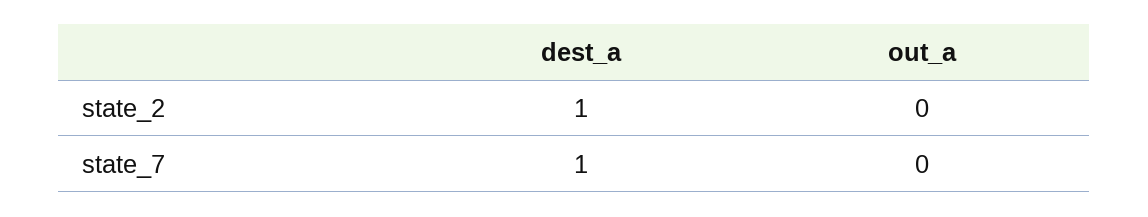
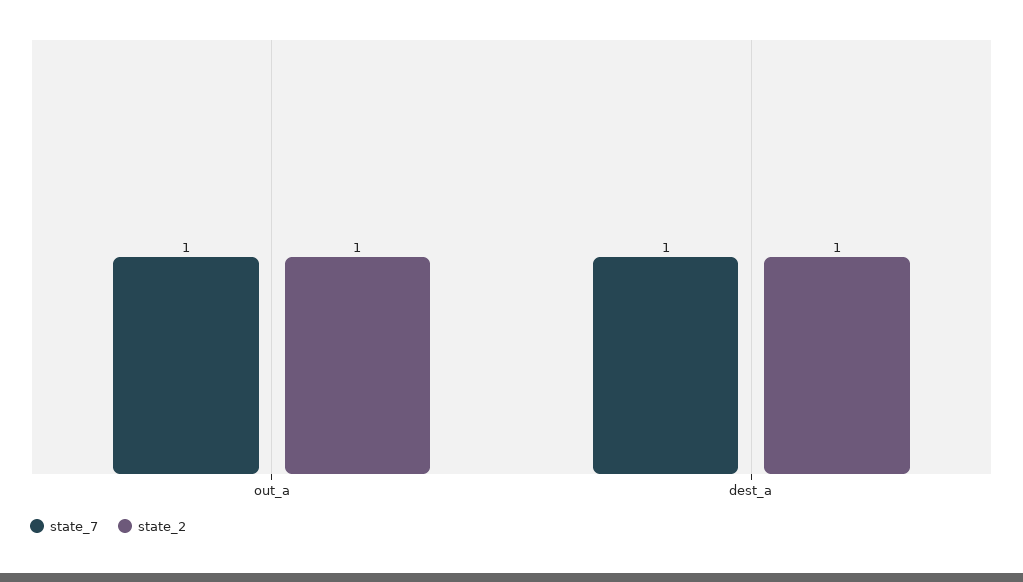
  {
    "state_2": {
      "dest_a": 1,
-     "out_a": 0
+     "out_a": 1
    },
    "state_7": {
      "dest_a": 1,
-     "out_a": 0
+     "out_a": 1
    }
  }

